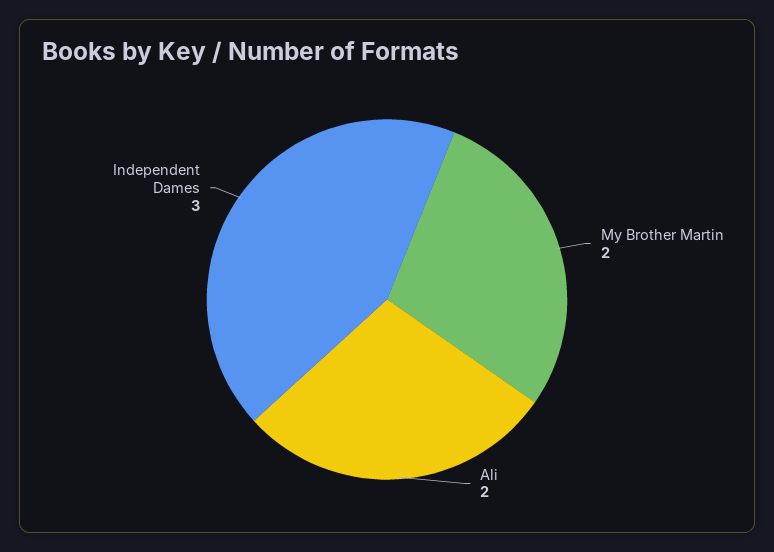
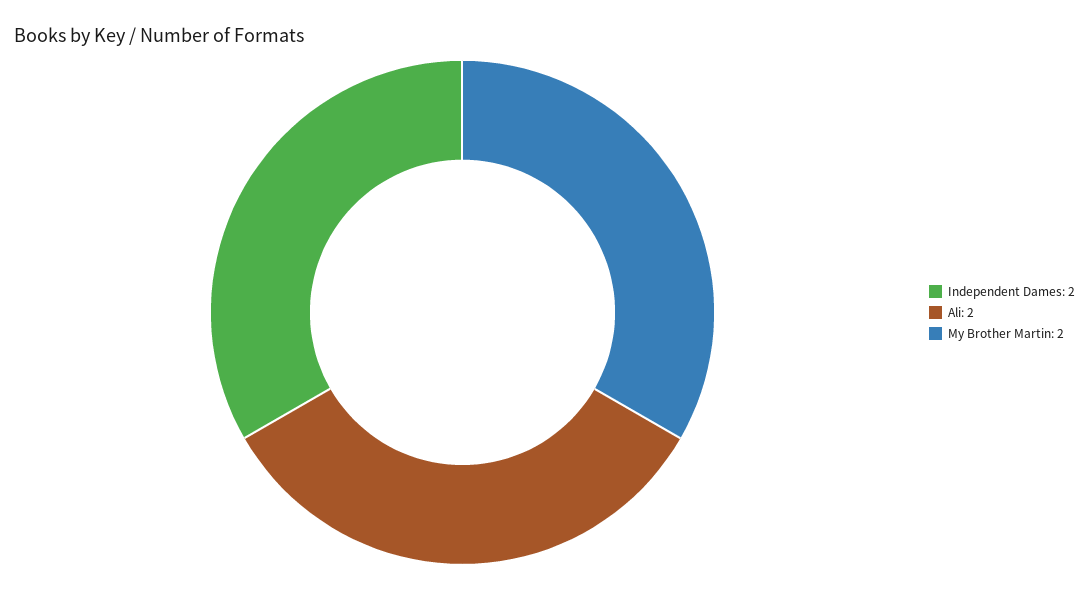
  {
    "My Brother Martin": 2,
    "Ali": 2,
-   "Independent Dames": 3
+   "Independent Dames": 2
  }

